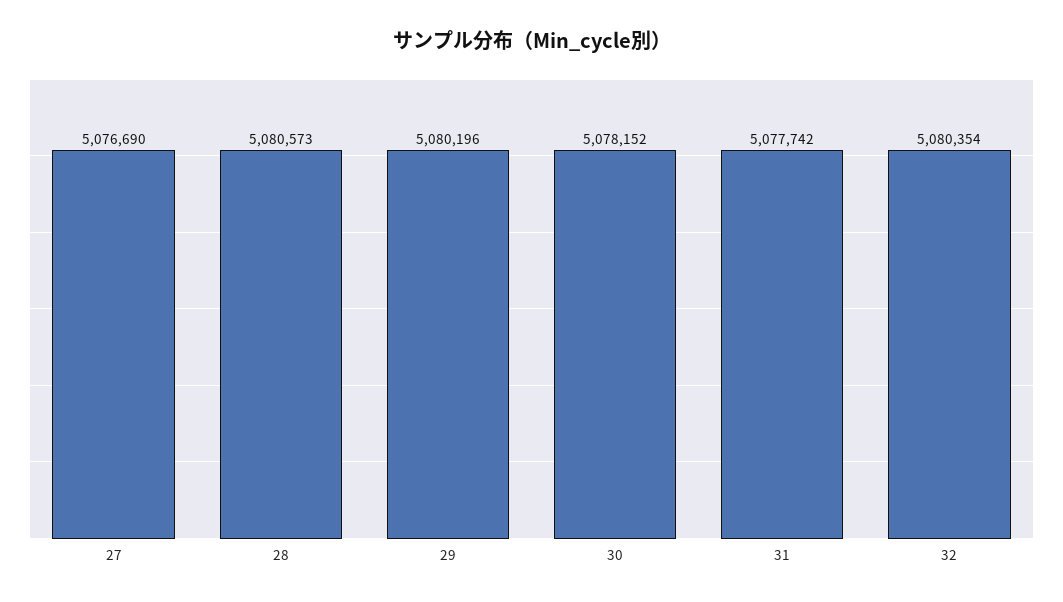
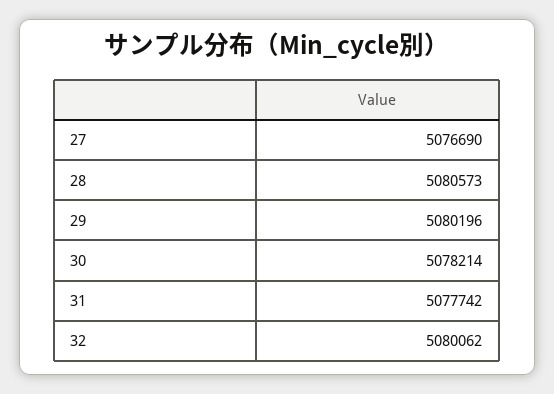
  {
    "27": 5076690,
    "28": 5080573,
    "29": 5080196,
-   "30": 5078152,
+   "30": 5078214,
    "31": 5077742,
-   "32": 5080354
+   "32": 5080062
  }

